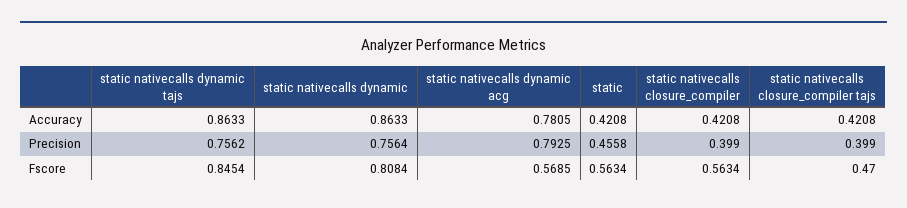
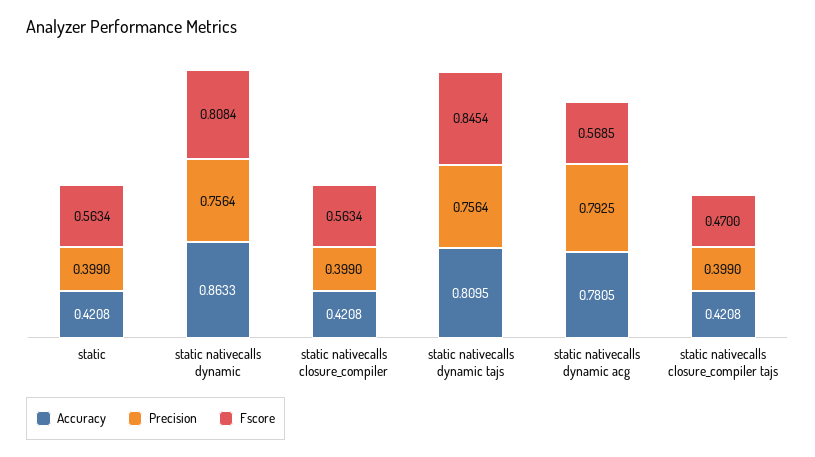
  {
    "Accuracy": {
-     "static nativecalls dynamic tajs": 0.8633,
+     "static nativecalls dynamic tajs": 0.8095,
      "static nativecalls dynamic": 0.8633,
      "static nativecalls dynamic acg": 0.7805,
      "static": 0.4208,
      "static nativecalls closure_compiler": 0.4208,
      "static nativecalls closure_compiler tajs": 0.4208
    },
    "Precision": {
-     "static nativecalls dynamic tajs": 0.7562,
+     "static nativecalls dynamic tajs": 0.7564,
      "static nativecalls dynamic": 0.7564,
      "static nativecalls dynamic acg": 0.7925,
-     "static": 0.4558,
+     "static": 0.399,
      "static nativecalls closure_compiler": 0.399,
      "static nativecalls closure_compiler tajs": 0.399
    },
    "Fscore": {
      "static nativecalls dynamic tajs": 0.8454,
      "static nativecalls dynamic": 0.8084,
      "static nativecalls dynamic acg": 0.5685,
      "static": 0.5634,
      "static nativecalls closure_compiler": 0.5634,
      "static nativecalls closure_compiler tajs": 0.47
    }
  }

